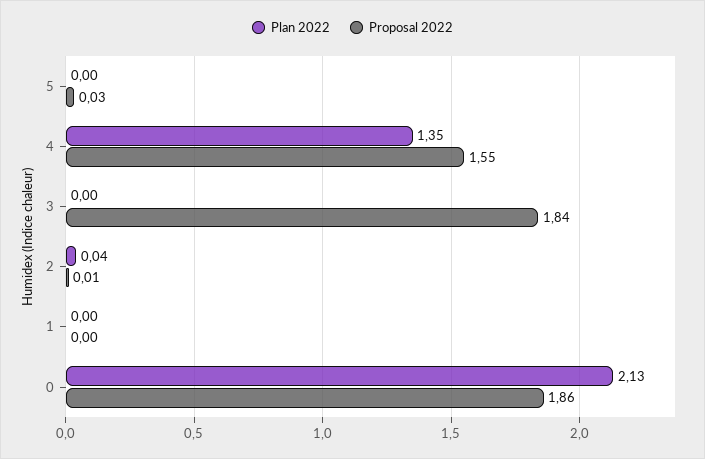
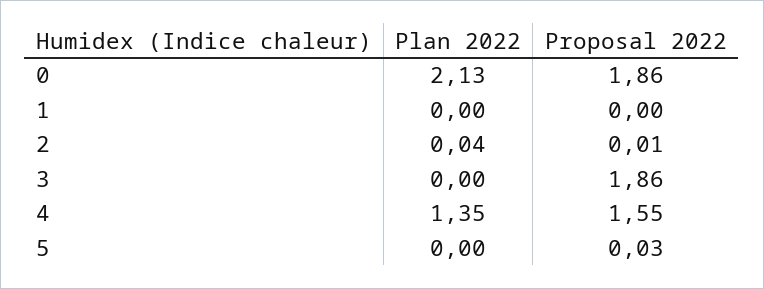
  {
    "Plan 2022": {
      "5": 0,
      "4": 1.35,
      "3": 0,
      "2": 0.04,
      "1": 0,
      "0": 2.13
    },
    "Proposal 2022": {
      "5": 0.03,
      "4": 1.55,
-     "3": 1.84,
+     "3": 1.86,
      "2": 0.01,
      "1": 0,
      "0": 1.86
    }
  }

